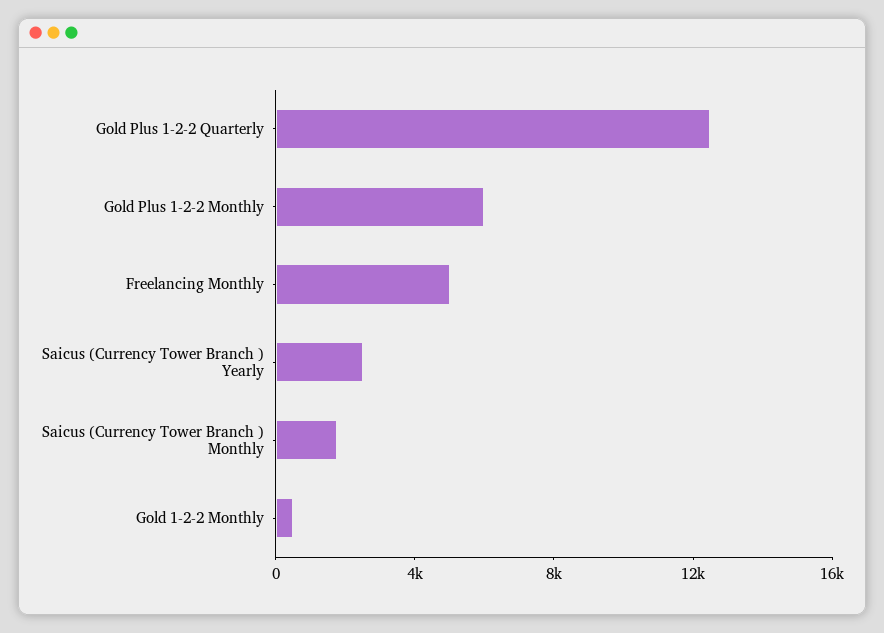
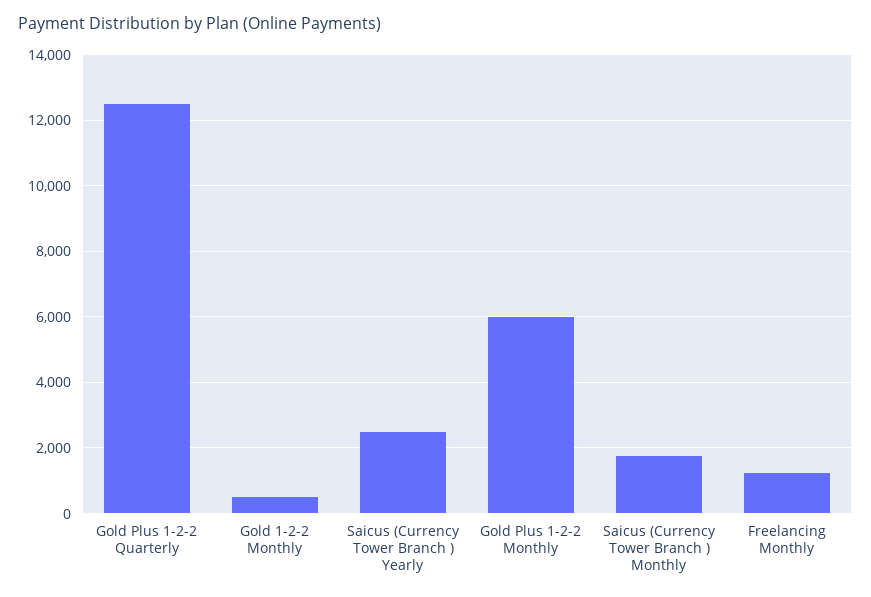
  {
    "Gold Plus 1-2-2 Quarterly": 12600,
    "Gold Plus 1-2-2 Monthly": 6000,
-   "Freelancing Monthly": 5000,
+   "Freelancing Monthly": 1200,
    "Saicus (Currency Tower Branch ) Yearly": 2600,
    "Saicus (Currency Tower Branch ) Monthly": 1800,
    "Gold 1-2-2 Monthly": 600
  }

